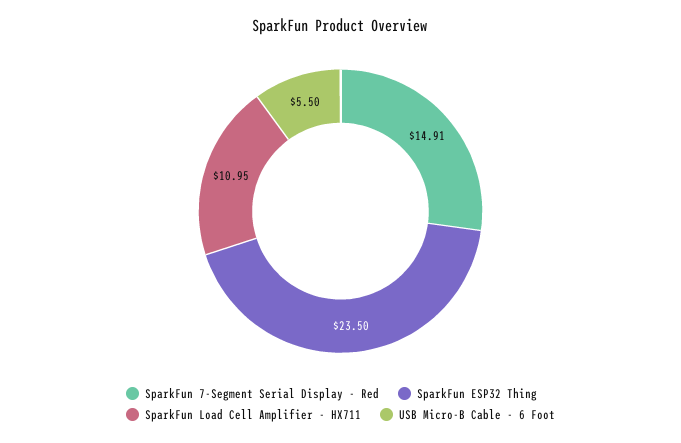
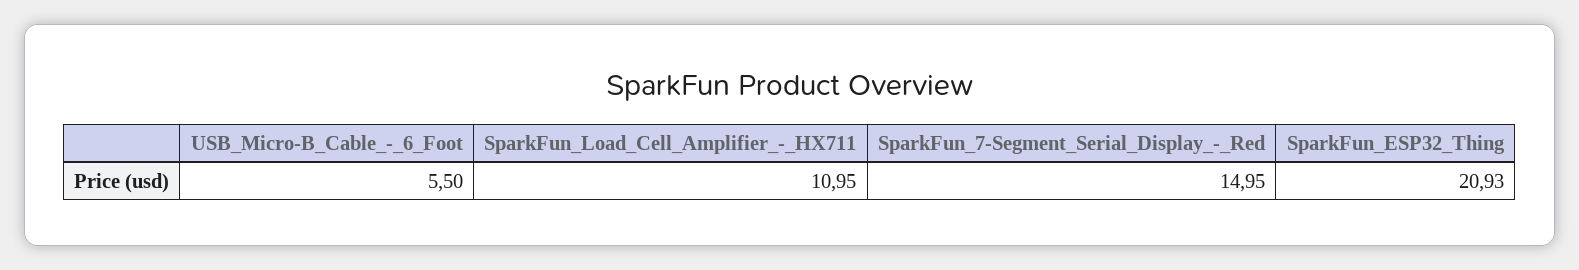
  {
-   "SparkFun 7-Segment Serial Display - Red": 14.91,
+   "SparkFun 7-Segment Serial Display - Red": 14.95,
-   "SparkFun ESP32 Thing": 23.5,
+   "SparkFun ESP32 Thing": 20.93,
    "SparkFun Load Cell Amplifier - HX711": 10.95,
    "USB Micro-B Cable - 6 Foot": 5.5
  }

